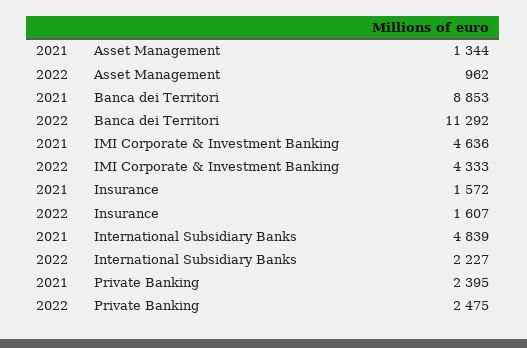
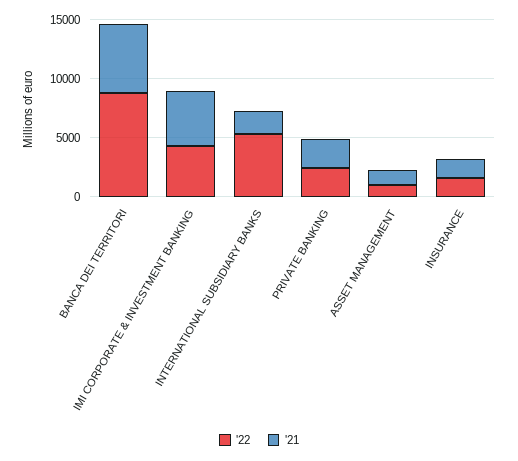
  {
    "2021": {
      "Asset Management": 1344,
-     "Banca dei Territori": 8853,
+     "Banca dei Territori": 6000,
      "IMI Corporate & Investment Banking": 4636,
      "Insurance": 1572,
-     "International Subsidiary Banks": 4839,
+     "International Subsidiary Banks": 2000,
      "Private Banking": 2395
    },
    "2022": {
      "Asset Management": 962,
-     "Banca dei Territori": 11292,
+     "Banca dei Territori": 9000,
      "IMI Corporate & Investment Banking": 4333,
      "Insurance": 1607,
-     "International Subsidiary Banks": 2227,
+     "International Subsidiary Banks": 5000,
      "Private Banking": 2475
    }
  }

